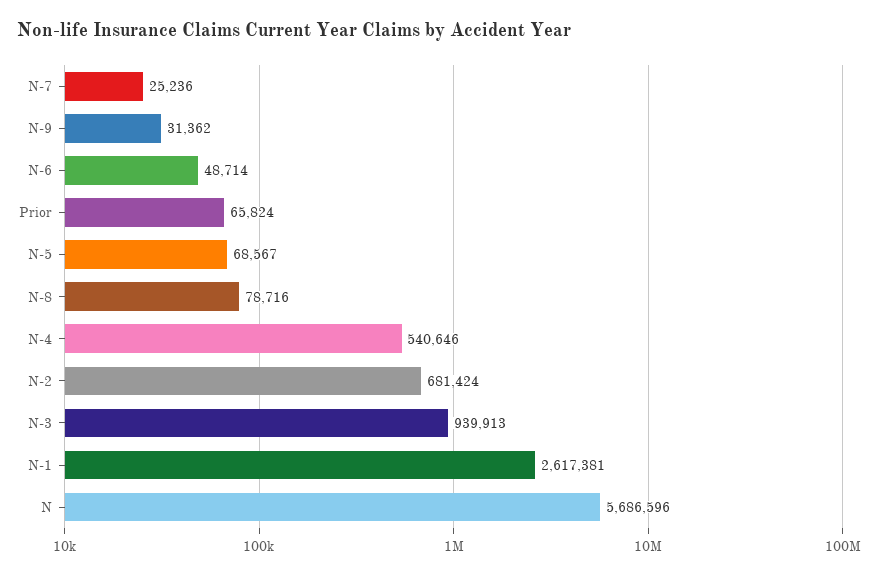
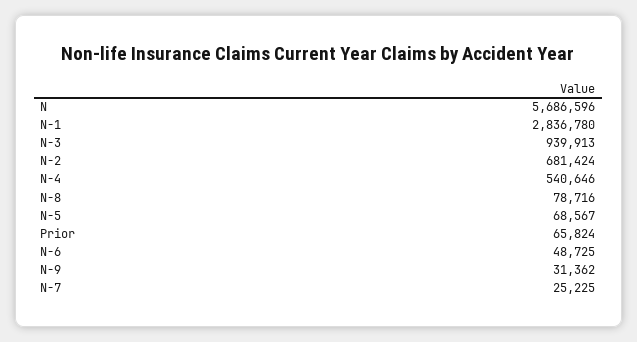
  {
-   "N-7": 25236,
+   "N-7": 25225,
    "N-9": 31362,
-   "N-6": 48714,
+   "N-6": 48725,
    "Prior": 65824,
    "N-5": 68567,
    "N-8": 78716,
    "N-4": 540646,
    "N-2": 681424,
    "N-3": 939913,
-   "N-1": 2617381,
+   "N-1": 2836780,
    "N": 5686596
  }

